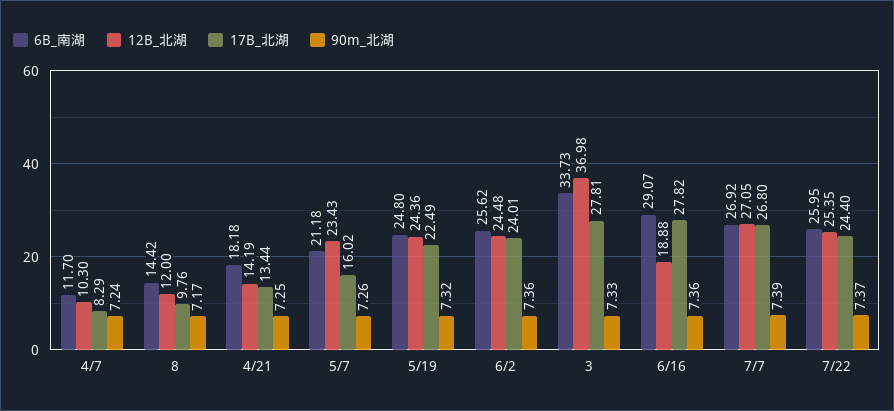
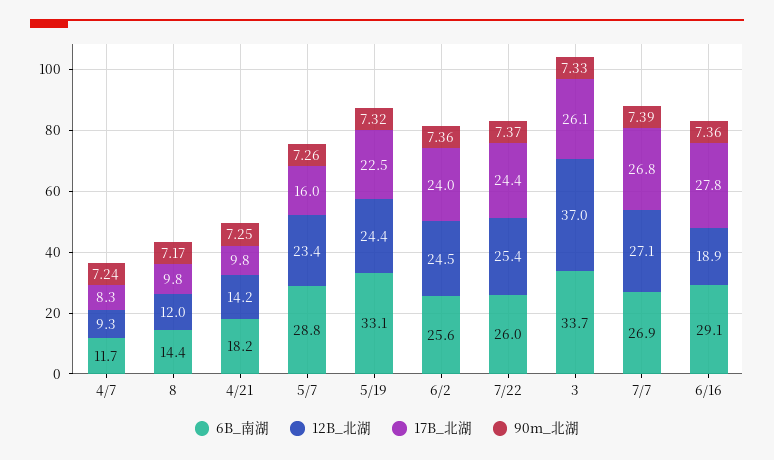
  {
    "6B_南湖": {
      "4/7": 11.7,
      "8": 14.42,
      "4/21": 18.18,
-     "5/7": 21.18,
+     "5/7": 28.8,
-     "5/19": 24.8,
+     "5/19": 33.1,
      "6/2": 25.62,
      "3": 33.73,
      "6/16": 29.07,
      "7/7": 26.92,
      "7/22": 25.95
    },
    "12B_北湖": {
-     "4/7": 10.3,
+     "4/7": 9.3,
      "8": 12,
      "4/21": 14.19,
      "5/7": 23.43,
      "5/19": 24.36,
      "6/2": 24.48,
      "3": 36.98,
      "6/16": 18.88,
      "7/7": 27.05,
      "7/22": 25.35
    },
    "17B_北湖": {
      "4/7": 8.29,
      "8": 9.76,
-     "4/21": 13.44,
+     "4/21": 9.8,
      "5/7": 16.02,
      "5/19": 22.49,
      "6/2": 24.01,
-     "3": 27.81,
+     "3": 26.1,
      "6/16": 27.82,
      "7/7": 26.8,
      "7/22": 24.4
    },
    "90m_北湖": {
      "4/7": 7.24,
      "8": 7.17,
      "4/21": 7.25,
      "5/7": 7.26,
      "5/19": 7.32,
      "6/2": 7.36,
      "3": 7.33,
      "6/16": 7.36,
      "7/7": 7.39,
      "7/22": 7.37
    }
  }

